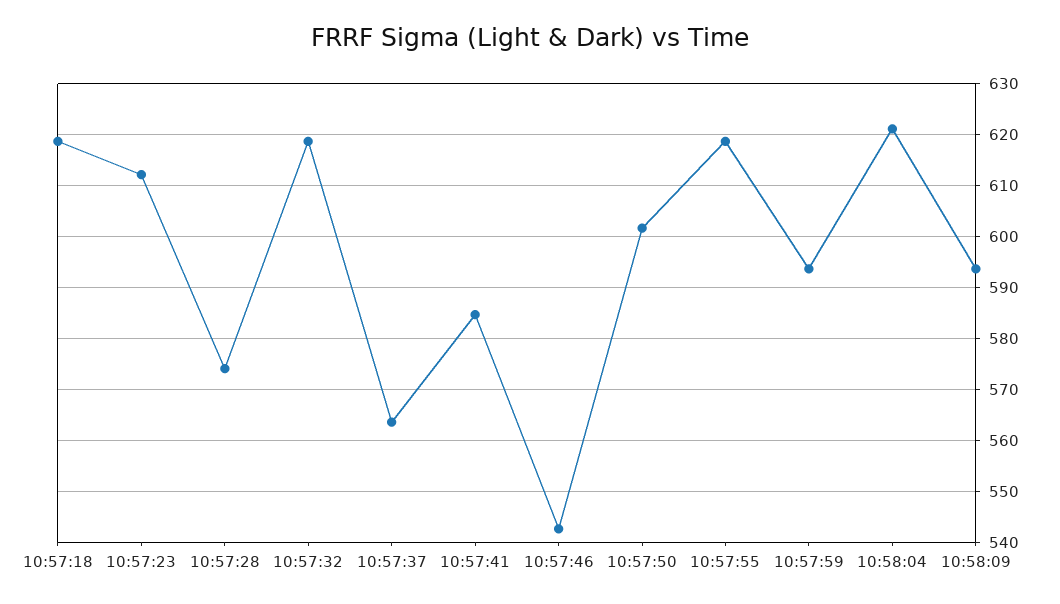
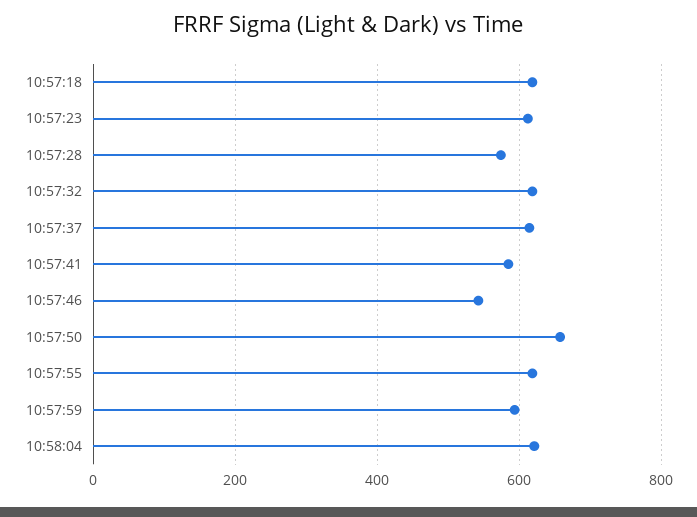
  {
    "10:57:18": 618,
    "10:57:23": 612,
    "10:57:28": 574,
    "10:57:32": 618,
-   "10:57:37": 564,
+   "10:57:37": 620,
    "10:57:41": 584,
    "10:57:46": 542,
-   "10:57:50": 602,
+   "10:57:50": 660,
    "10:57:55": 618,
    "10:57:59": 594,
-   "10:58:04": 622,
+   "10:58:04": 622
-   "10:58:09": 594
  }

